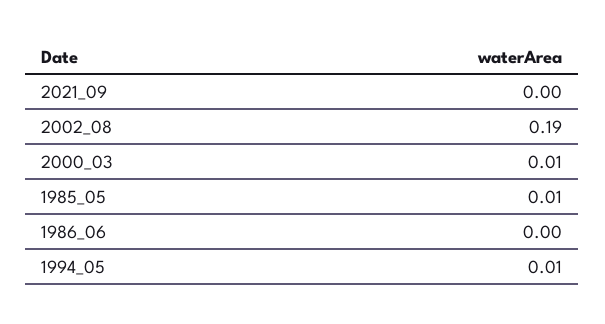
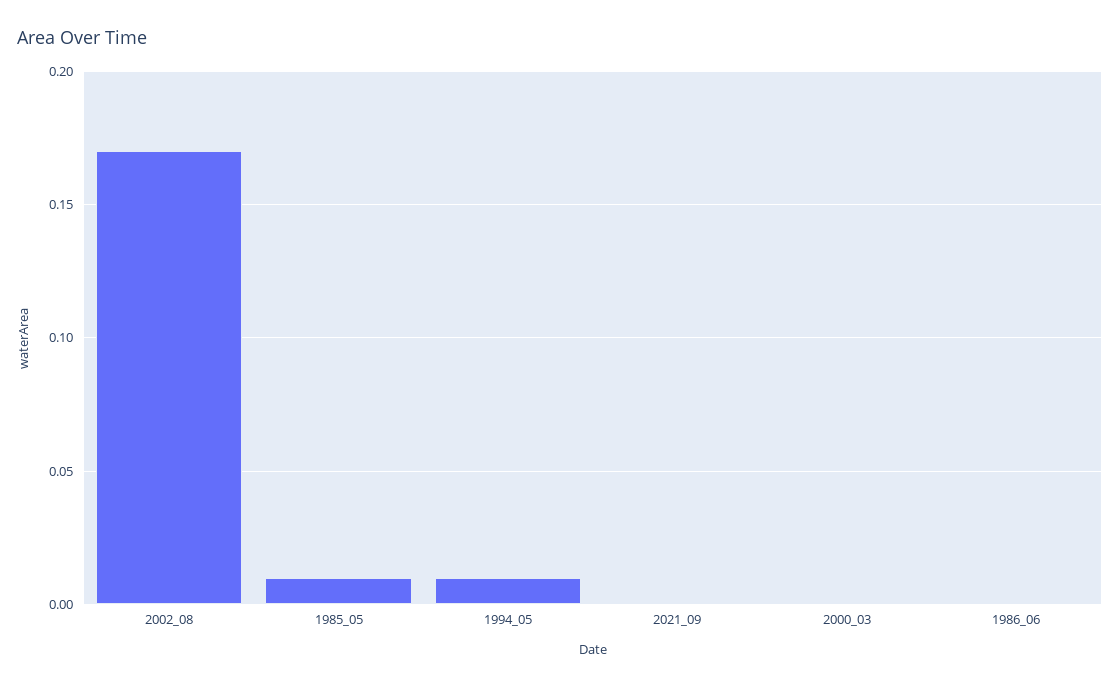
  {
    "2021_09": 0,
-   "2002_08": 0.19,
+   "2002_08": 0.17,
-   "2000_03": 0.01,
+   "2000_03": 0,
    "1985_05": 0.01,
    "1986_06": 0,
    "1994_05": 0.01
  }

